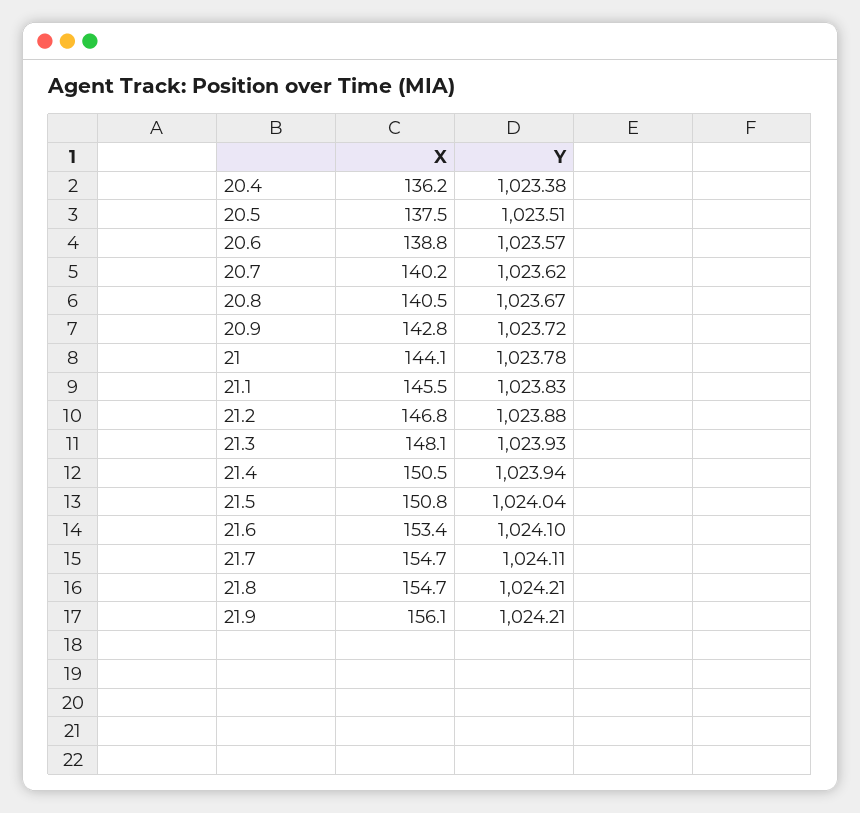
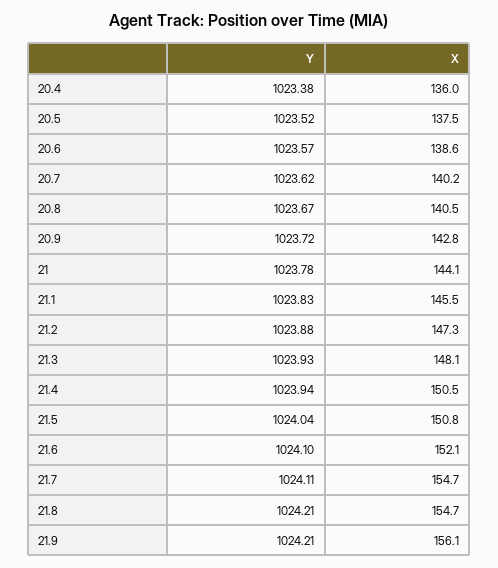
  {
    "X": {
-     "20.4": 136.2,
+     "20.4": 136,
      "20.5": 137.5,
-     "20.6": 138.8,
+     "20.6": 138.6,
      "20.7": 140.2,
      "20.8": 140.5,
      "20.9": 142.8,
      "21": 144.1,
      "21.1": 145.5,
-     "21.2": 146.8,
+     "21.2": 147.3,
      "21.3": 148.1,
      "21.4": 150.5,
      "21.5": 150.8,
-     "21.6": 153.4,
+     "21.6": 152.1,
      "21.7": 154.7,
      "21.8": 154.7,
      "21.9": 156.1
    },
    "Y": {
      "20.4": 1023.38,
-     "20.5": 1023.51,
+     "20.5": 1023.52,
      "20.6": 1023.57,
      "20.7": 1023.62,
      "20.8": 1023.67,
      "20.9": 1023.72,
      "21": 1023.78,
      "21.1": 1023.83,
      "21.2": 1023.88,
      "21.3": 1023.93,
      "21.4": 1023.94,
      "21.5": 1024.04,
      "21.6": 1024.1,
      "21.7": 1024.11,
      "21.8": 1024.21,
      "21.9": 1024.21
    }
  }

